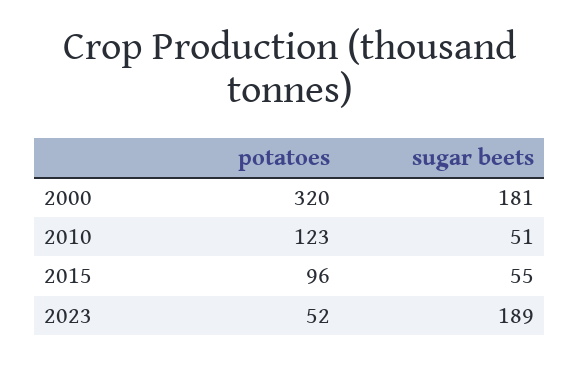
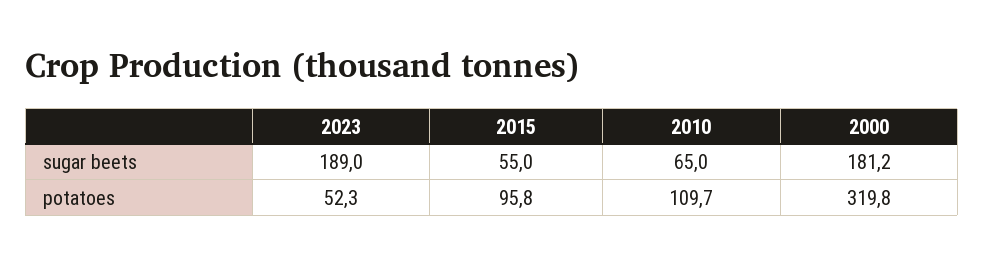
  {
    "potatoes": {
      "2000": 319.8,
-     "2010": 123,
+     "2010": 109.7,
      "2015": 95.8,
      "2023": 52.3
    },
    "sugar beets": {
      "2000": 181.2,
-     "2010": 51,
+     "2010": 65,
      "2015": 55,
      "2023": 189
    }
  }

